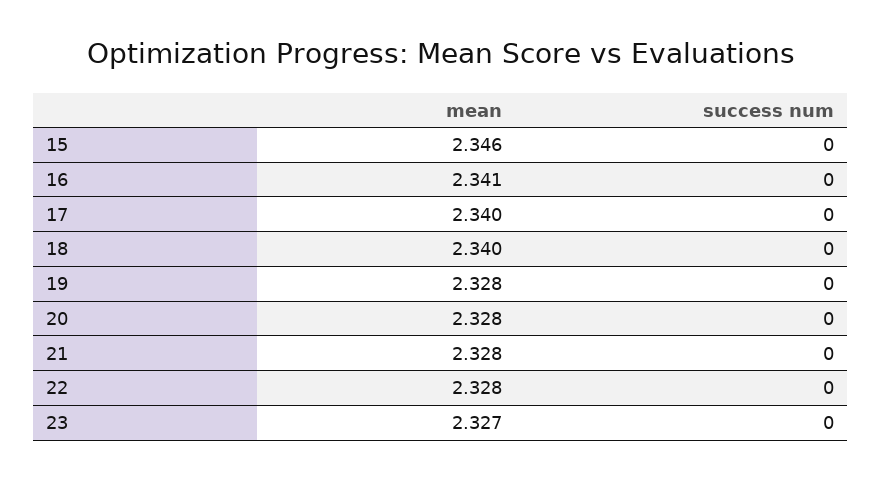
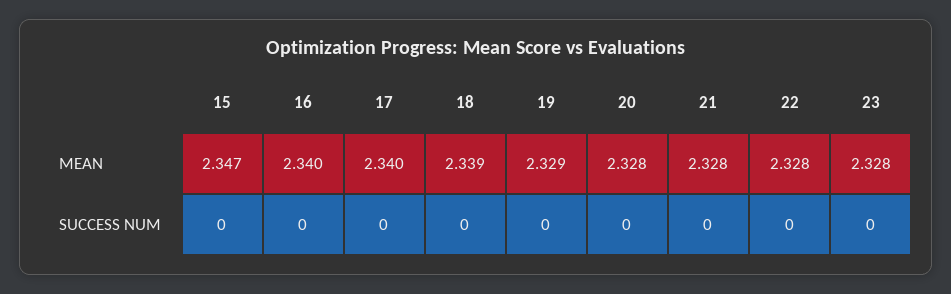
  {
    "mean": {
-     "15": 2.346,
+     "15": 2.347,
-     "16": 2.341,
+     "16": 2.34,
      "17": 2.34,
-     "18": 2.34,
+     "18": 2.339,
-     "19": 2.328,
+     "19": 2.329,
      "20": 2.328,
      "21": 2.328,
      "22": 2.328,
-     "23": 2.327
+     "23": 2.328
    },
    "success num": {
      "15": 0,
      "16": 0,
      "17": 0,
      "18": 0,
      "19": 0,
      "20": 0,
      "21": 0,
      "22": 0,
      "23": 0
    }
  }

